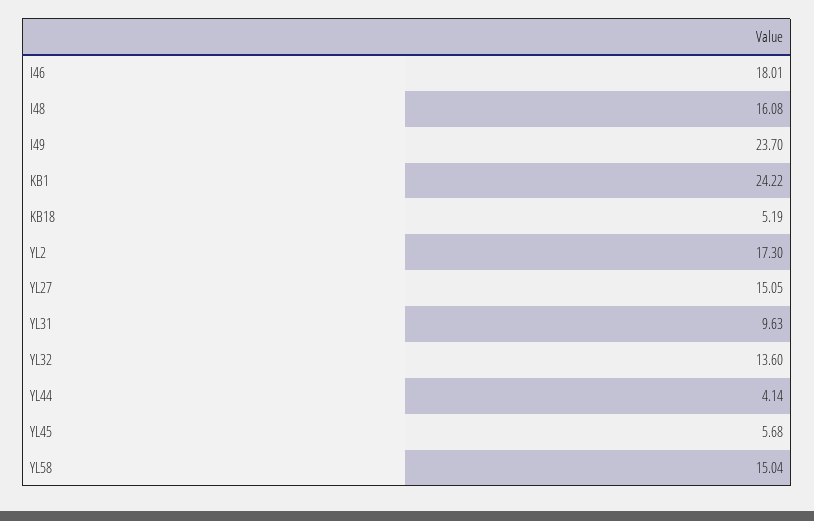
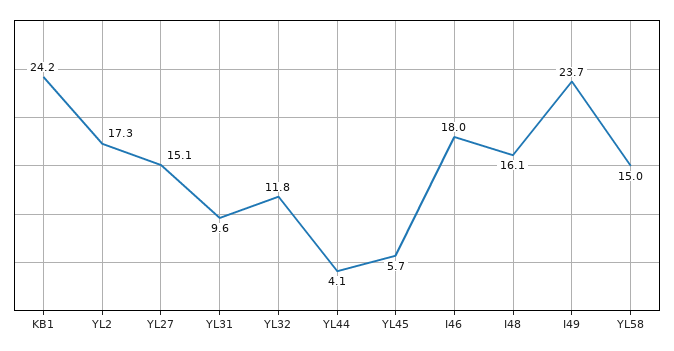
  {
    "I46": 18.01,
    "I48": 16.08,
    "I49": 23.7,
    "KB1": 24.22,
-   "KB18": 5.19,
    "YL2": 17.3,
    "YL27": 15.05,
    "YL31": 9.63,
-   "YL32": 13.6,
+   "YL32": 11.8,
    "YL44": 4.14,
    "YL45": 5.68,
    "YL58": 15.04
  }

